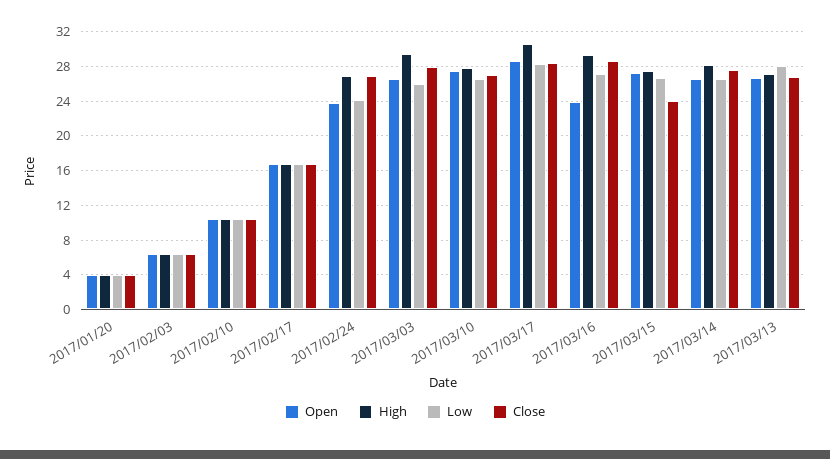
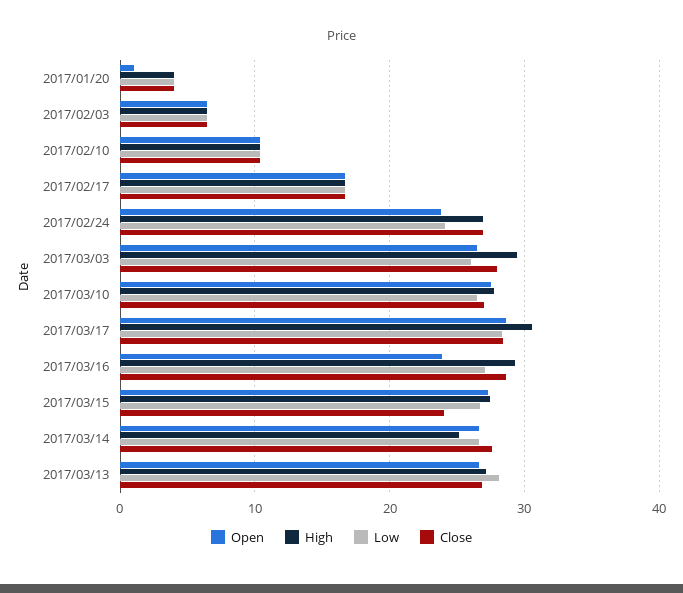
  {
    "Open": {
-     "2017/01/20": 4,
+     "2017/01/20": 1,
      "2017/02/03": 6,
      "2017/02/10": 10,
      "2017/02/17": 17,
      "2017/02/24": 24,
      "2017/03/03": 27,
      "2017/03/10": 28,
      "2017/03/17": 29,
      "2017/03/16": 24,
      "2017/03/15": 27,
      "2017/03/14": 27,
      "2017/03/13": 27
    },
    "High": {
      "2017/01/20": 4,
      "2017/02/03": 6,
      "2017/02/10": 10,
      "2017/02/17": 17,
      "2017/02/24": 27,
      "2017/03/03": 29,
      "2017/03/10": 28,
      "2017/03/17": 31,
      "2017/03/16": 29,
      "2017/03/15": 27,
-     "2017/03/14": 28,
+     "2017/03/14": 25,
      "2017/03/13": 27
    },
    "Low": {
      "2017/01/20": 4,
      "2017/02/03": 6,
      "2017/02/10": 10,
      "2017/02/17": 17,
      "2017/02/24": 24,
      "2017/03/03": 26,
      "2017/03/10": 27,
      "2017/03/17": 28,
      "2017/03/16": 27,
      "2017/03/15": 27,
      "2017/03/14": 27,
      "2017/03/13": 28
    },
    "Close": {
      "2017/01/20": 4,
      "2017/02/03": 6,
      "2017/02/10": 10,
      "2017/02/17": 17,
      "2017/02/24": 27,
      "2017/03/03": 28,
      "2017/03/10": 27,
      "2017/03/17": 28,
      "2017/03/16": 29,
      "2017/03/15": 24,
      "2017/03/14": 28,
      "2017/03/13": 27
    }
  }

